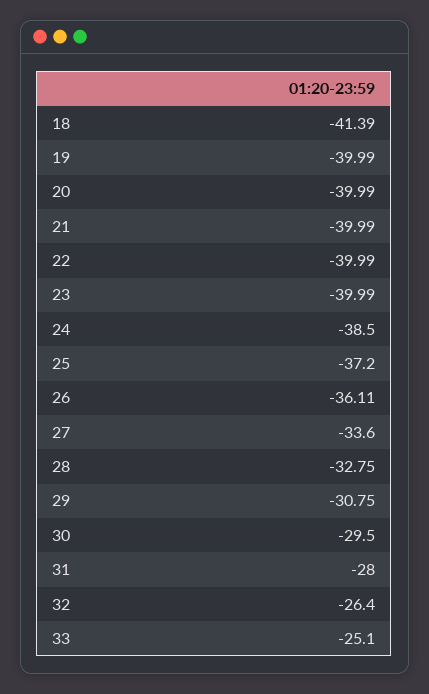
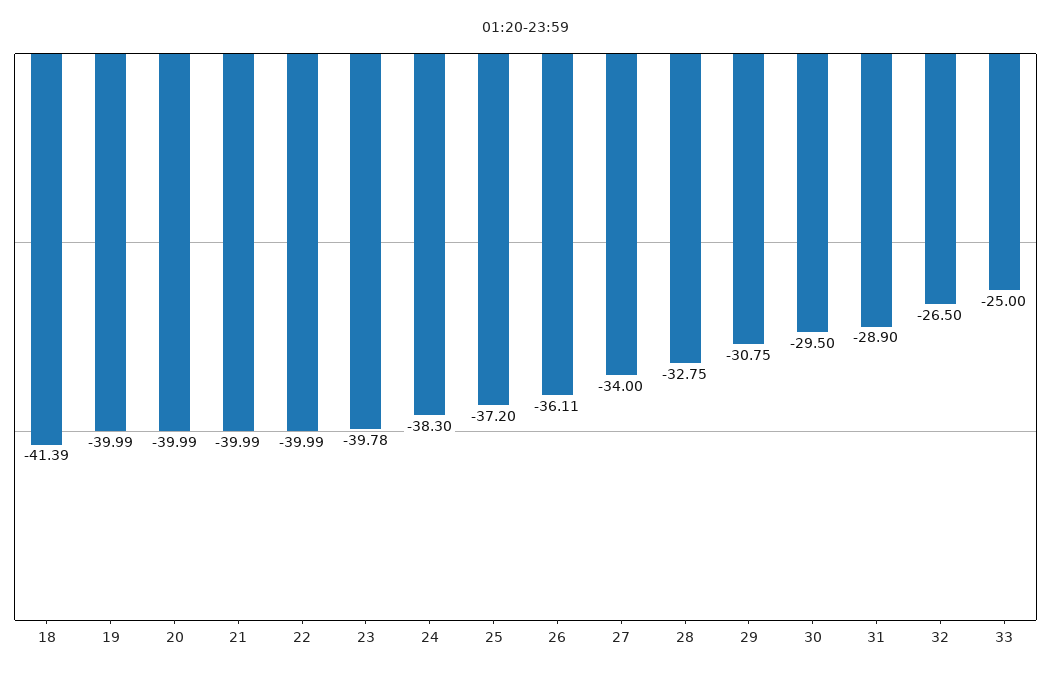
  {
    "18": -41.39,
    "19": -39.99,
    "20": -39.99,
    "21": -39.99,
    "22": -39.99,
-   "23": -39.99,
+   "23": -39.78,
-   "24": -38.5,
+   "24": -38.3,
    "25": -37.2,
    "26": -36.11,
-   "27": -33.6,
+   "27": -34,
    "28": -32.75,
    "29": -30.75,
    "30": -29.5,
-   "31": -28,
+   "31": -28.9,
-   "32": -26.4,
+   "32": -26.5,
-   "33": -25.1
+   "33": -25
  }

